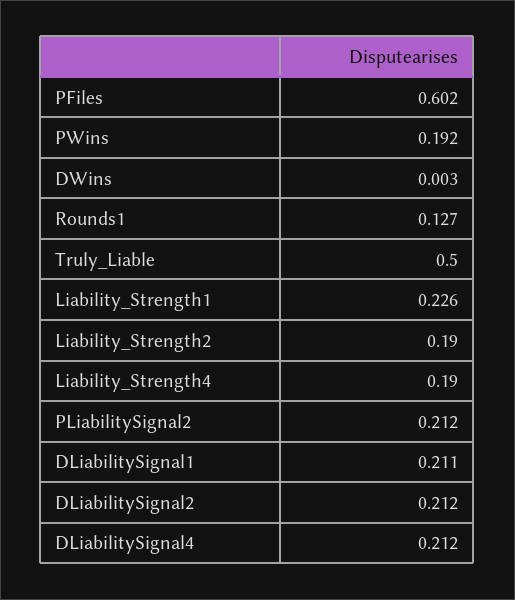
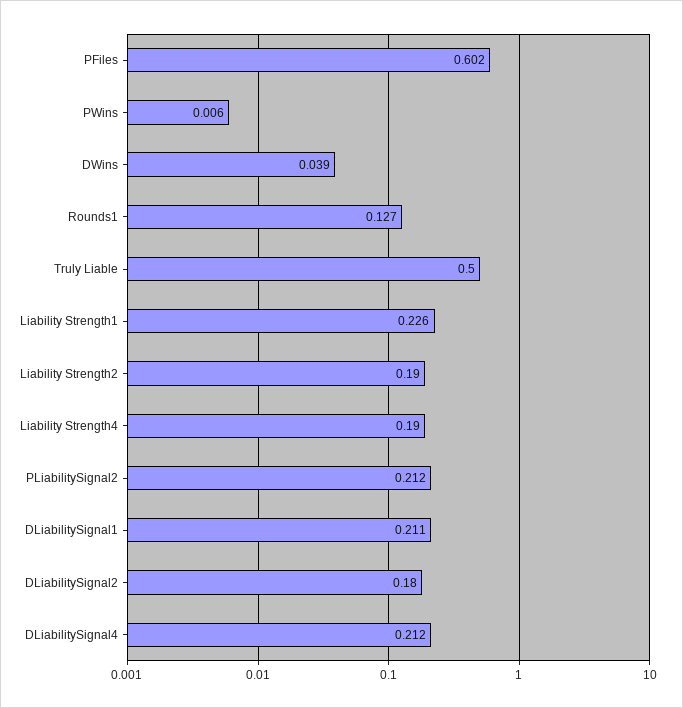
  {
    "PFiles": 0.602,
-   "PWins": 0.192,
+   "PWins": 0.006,
-   "DWins": 0.003,
+   "DWins": 0.039,
    "Rounds1": 0.127,
    "Truly_Liable": 0.5,
    "Liability_Strength1": 0.226,
    "Liability_Strength2": 0.19,
    "Liability_Strength4": 0.19,
    "PLiabilitySignal2": 0.212,
    "DLiabilitySignal1": 0.211,
-   "DLiabilitySignal2": 0.212,
+   "DLiabilitySignal2": 0.18,
    "DLiabilitySignal4": 0.212
  }

